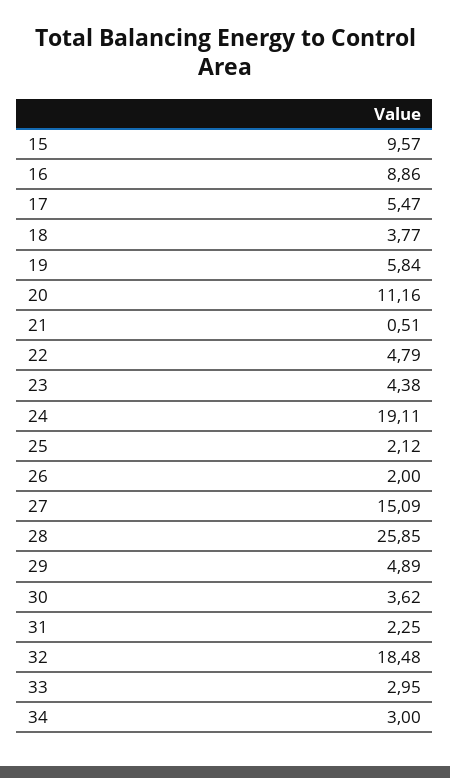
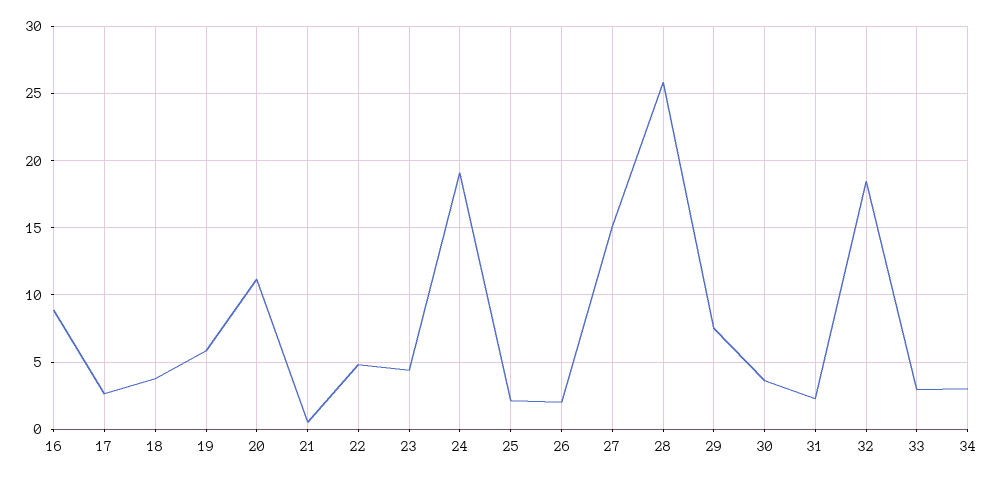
  {
-   "15": 9.57,
    "16": 8.86,
-   "17": 5.47,
+   "17": 2.5,
    "18": 3.77,
    "19": 5.84,
    "20": 11.16,
    "21": 0.51,
    "22": 4.79,
    "23": 4.38,
    "24": 19.11,
    "25": 2.12,
    "26": 2,
    "27": 15.09,
    "28": 25.85,
-   "29": 4.89,
+   "29": 7.5,
    "30": 3.62,
    "31": 2.25,
    "32": 18.48,
    "33": 2.95,
    "34": 3
  }

